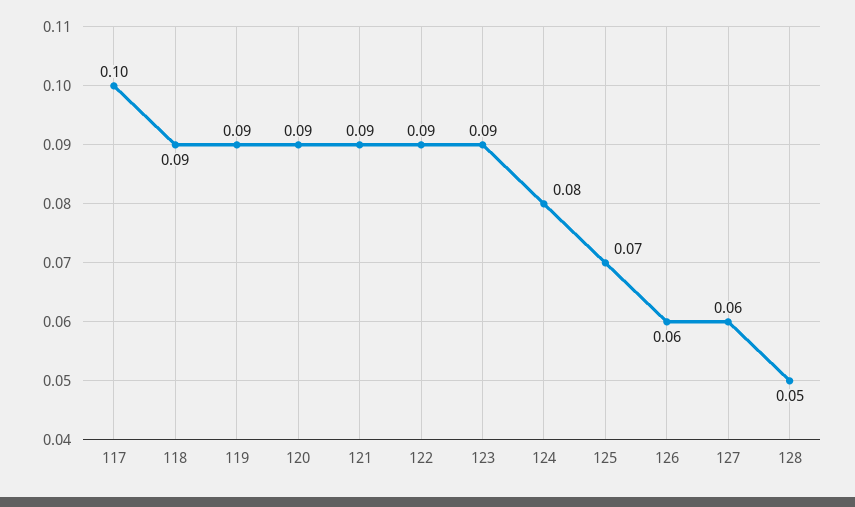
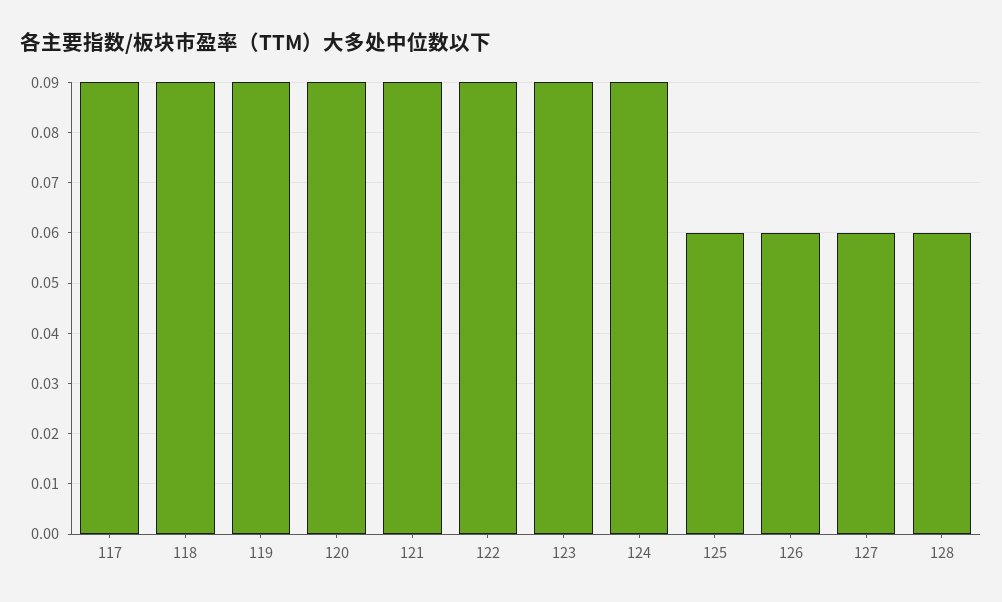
  {
-   "117": 0.1,
+   "117": 0.09,
    "118": 0.09,
    "119": 0.09,
    "120": 0.09,
    "121": 0.09,
    "122": 0.09,
    "123": 0.09,
-   "124": 0.08,
+   "124": 0.09,
-   "125": 0.07,
+   "125": 0.06,
    "126": 0.06,
    "127": 0.06,
-   "128": 0.05
+   "128": 0.06
  }

